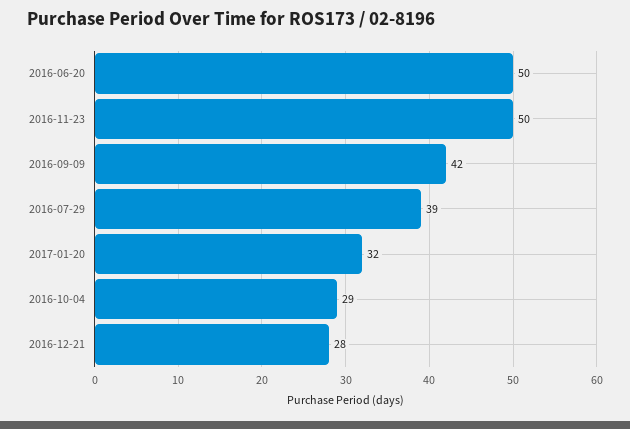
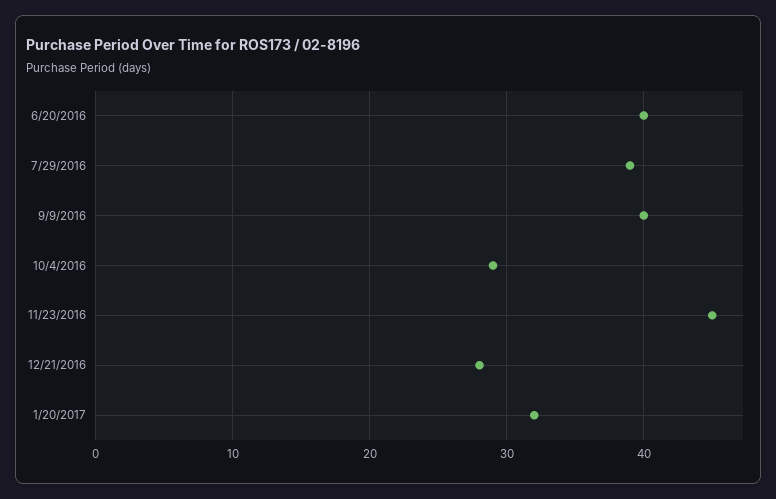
  {
-   "2016-06-20": 50,
+   "2016-06-20": 40,
-   "2016-11-23": 50,
+   "2016-11-23": 45,
-   "2016-09-09": 42,
+   "2016-09-09": 40,
    "2016-07-29": 39,
    "2017-01-20": 32,
    "2016-10-04": 29,
    "2016-12-21": 28
  }

